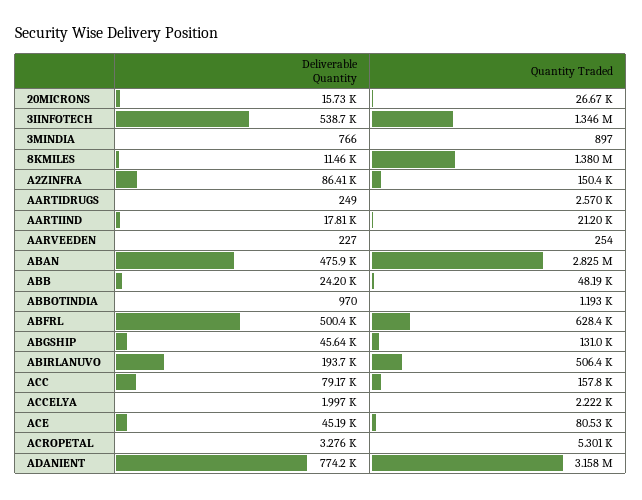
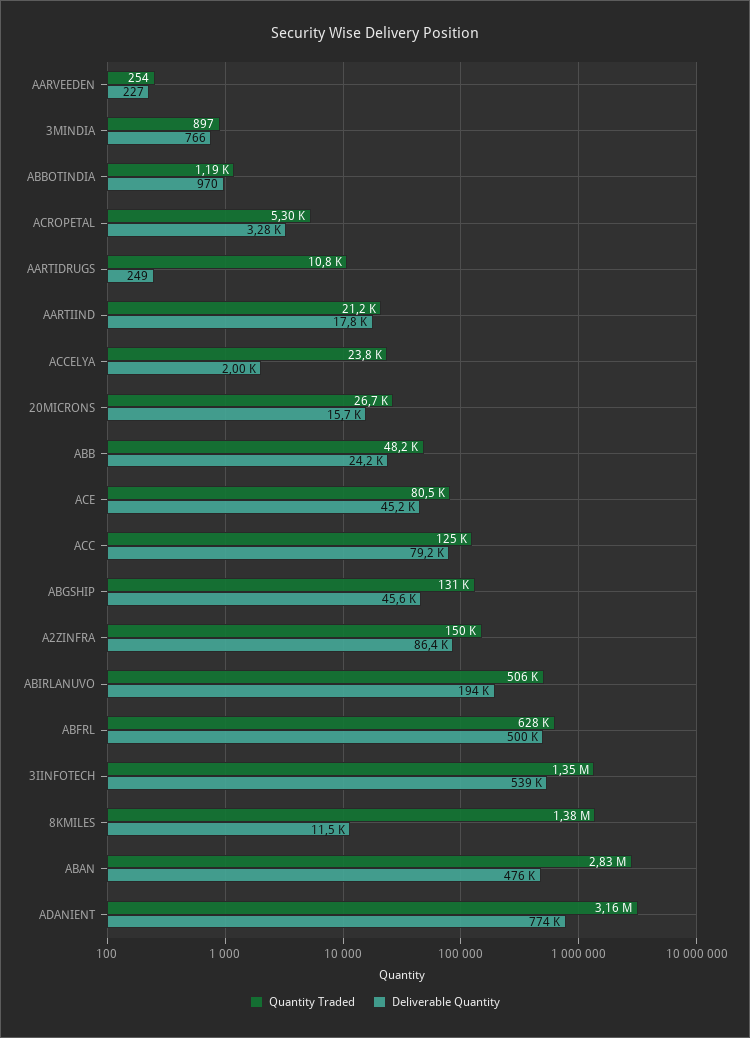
  {
    "Deliverable Quantity": {
      "20MICRONS": 15730,
      "3IINFOTECH": 538700,
      "3MINDIA": 766,
      "8KMILES": 11460,
      "A2ZINFRA": 86410,
      "AARTIDRUGS": 249,
      "AARTIIND": 17810,
      "AARVEEDEN": 227,
      "ABAN": 475900,
      "ABB": 24200,
      "ABBOTINDIA": 970,
      "ABFRL": 500400,
      "ABGSHIP": 45640,
      "ABIRLANUVO": 193700,
      "ACC": 79170,
      "ACCELYA": 1997,
      "ACE": 45190,
      "ACROPETAL": 3276,
      "ADANIENT": 774200
    },
    "Quantity Traded": {
      "20MICRONS": 26670,
      "3IINFOTECH": 1346000,
      "3MINDIA": 897,
      "8KMILES": 1380000,
      "A2ZINFRA": 150400,
-     "AARTIDRUGS": 2570,
+     "AARTIDRUGS": 10800,
      "AARTIIND": 21200,
      "AARVEEDEN": 254,
      "ABAN": 2825000,
      "ABB": 48190,
      "ABBOTINDIA": 1193,
      "ABFRL": 628400,
      "ABGSHIP": 131000,
      "ABIRLANUVO": 506400,
-     "ACC": 157800,
+     "ACC": 125000,
-     "ACCELYA": 2222,
+     "ACCELYA": 23800,
      "ACE": 80530,
      "ACROPETAL": 5301,
      "ADANIENT": 3158000
    }
  }

